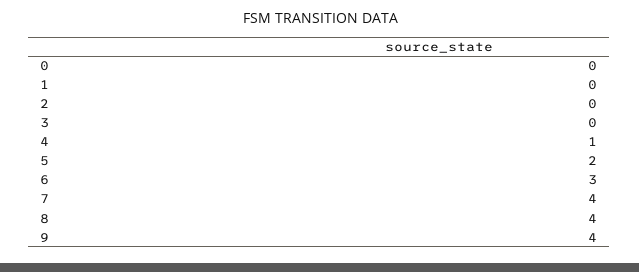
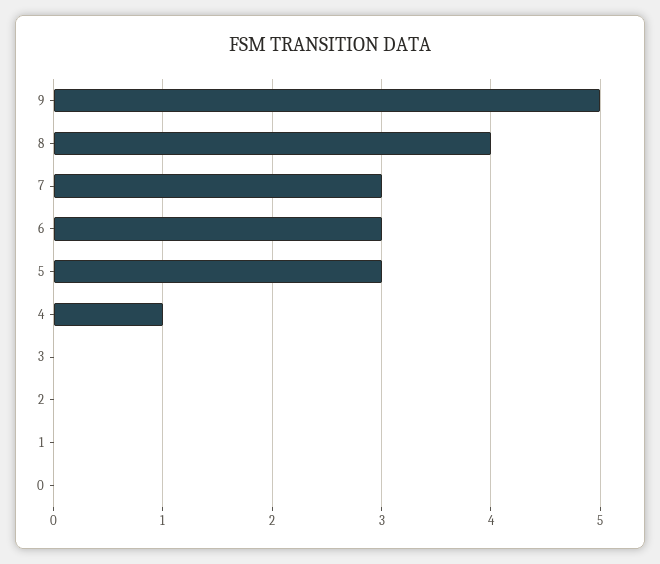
  {
    "0": 0,
    "1": 0,
    "2": 0,
    "3": 0,
    "4": 1,
-   "5": 2,
+   "5": 3,
    "6": 3,
-   "7": 4,
+   "7": 3,
    "8": 4,
-   "9": 4
+   "9": 5
  }

